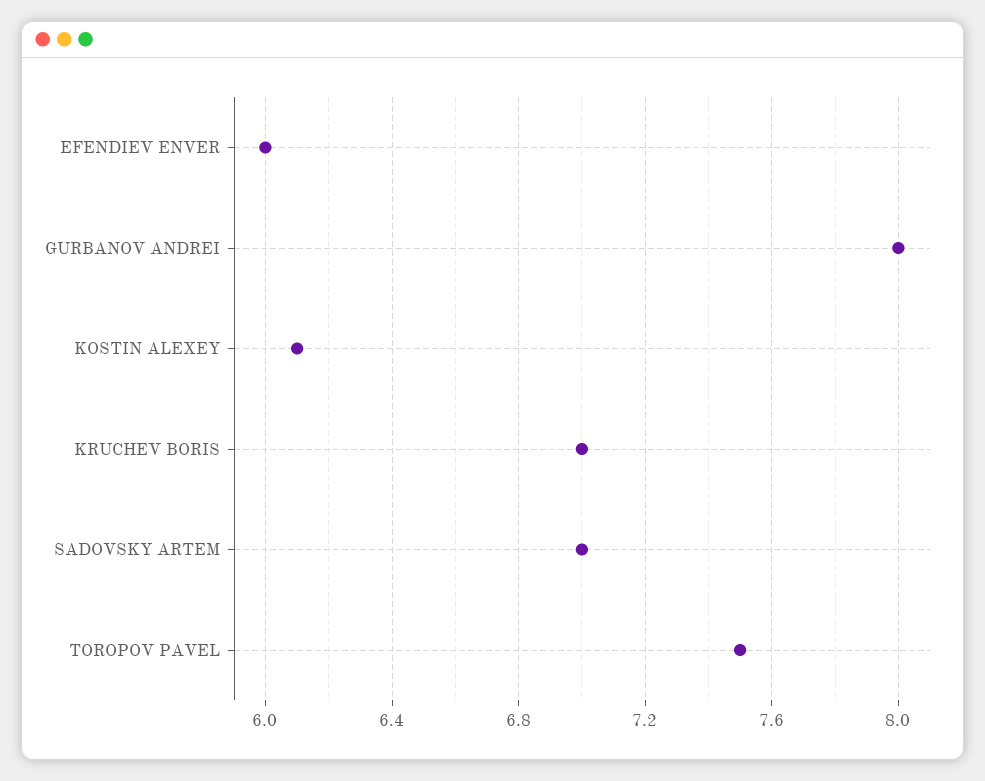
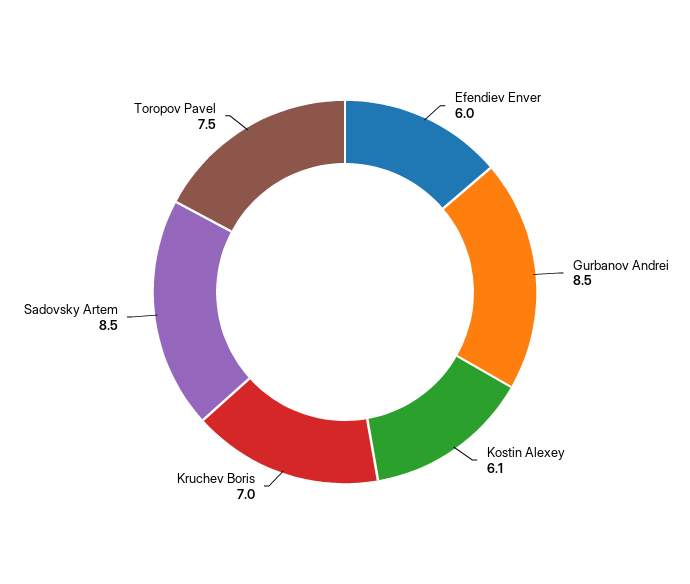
  {
    "EFENDIEV ENVER": 6,
-   "GURBANOV ANDREI": 8,
+   "GURBANOV ANDREI": 8.5,
    "KOSTIN ALEXEY": 6.1,
    "KRUCHEV BORIS": 7,
-   "SADOVSKY ARTEM": 7,
+   "SADOVSKY ARTEM": 8.5,
    "TOROPOV PAVEL": 7.5
  }

